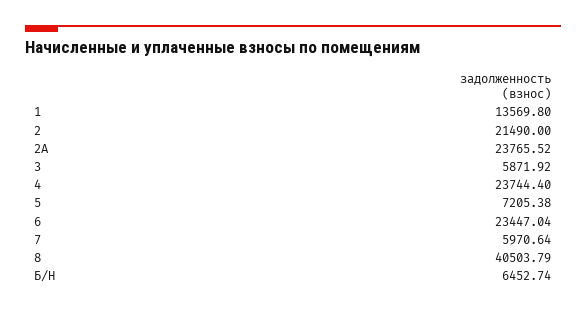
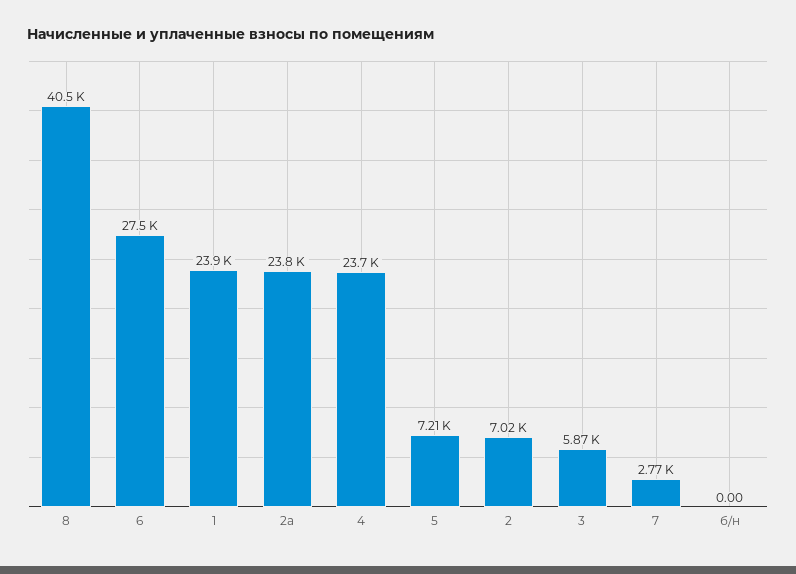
  {
-   "1": 13569.8,
+   "1": 23900,
-   "2": 21490,
+   "2": 7020,
    "2А": 23765.52,
    "3": 5871.92,
    "4": 23744.4,
    "5": 7205.38,
-   "6": 23447.04,
+   "6": 27500,
-   "7": 5970.64,
+   "7": 2770,
    "8": 40503.79,
-   "Б/Н": 6452.74
+   "Б/Н": 0
  }

